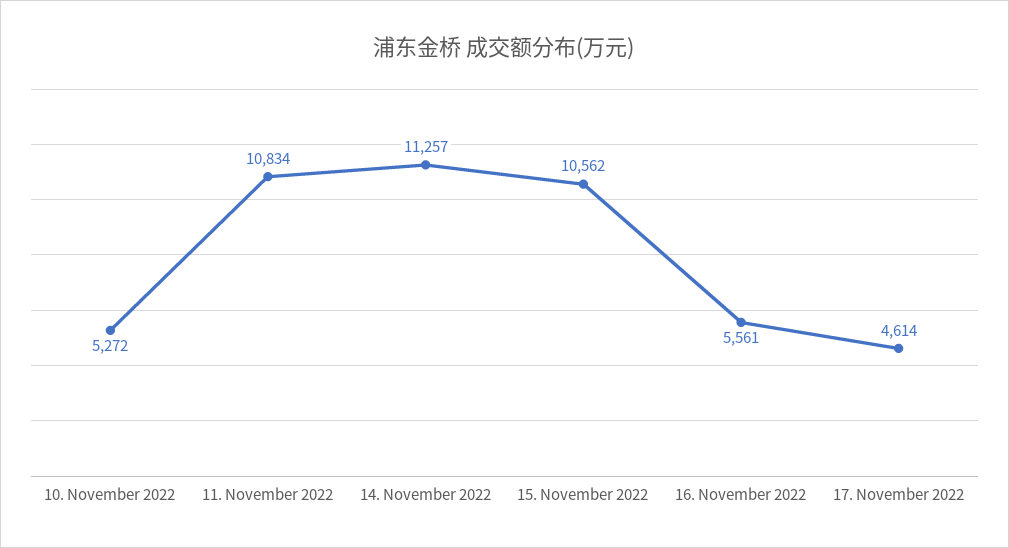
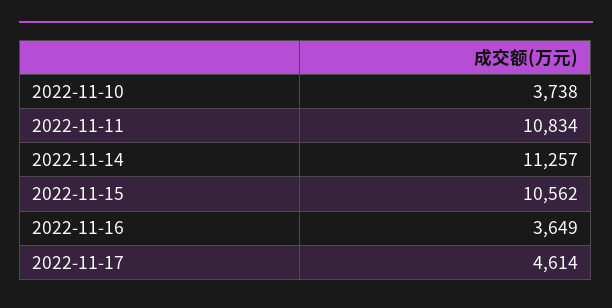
  {
-   "10. November 2022": 5272,
+   "10. November 2022": 3738,
    "11. November 2022": 10834,
    "14. November 2022": 11257,
    "15. November 2022": 10562,
-   "16. November 2022": 5561,
+   "16. November 2022": 3649,
    "17. November 2022": 4614
  }

